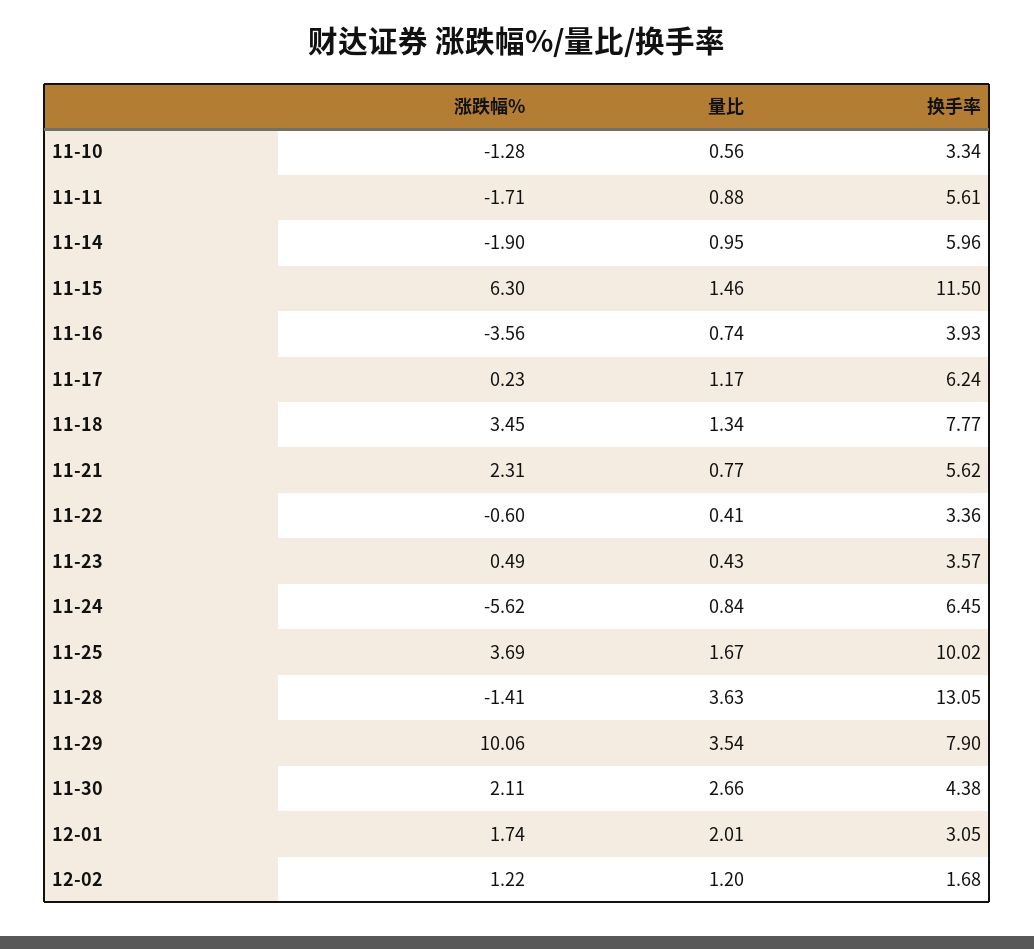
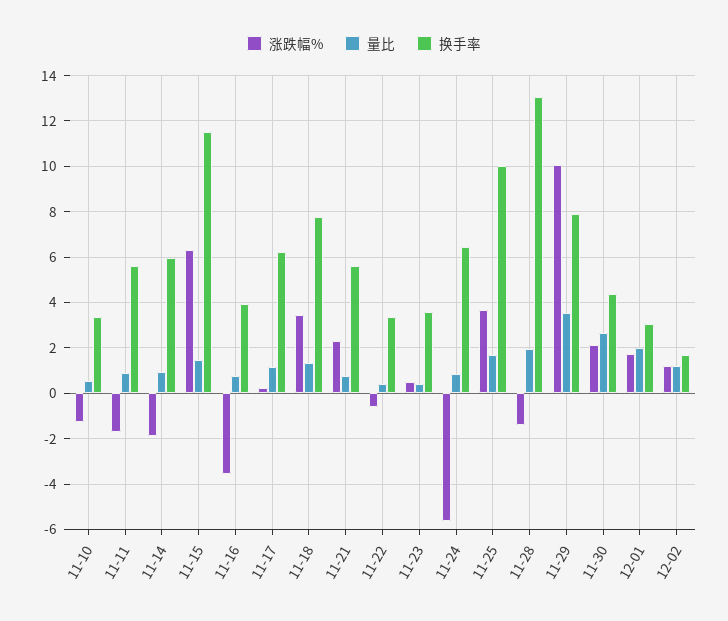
  {
    "涨跌幅%": {
      "11-10": -1.28,
      "11-11": -1.71,
      "11-14": -1.9,
      "11-15": 6.3,
      "11-16": -3.56,
      "11-17": 0.23,
      "11-18": 3.45,
      "11-21": 2.31,
      "11-22": -0.6,
      "11-23": 0.49,
      "11-24": -5.62,
      "11-25": 3.69,
      "11-28": -1.41,
      "11-29": 10.06,
      "11-30": 2.11,
      "12-01": 1.74,
      "12-02": 1.22
    },
    "量比": {
      "11-10": 0.56,
      "11-11": 0.88,
      "11-14": 0.95,
      "11-15": 1.46,
      "11-16": 0.74,
      "11-17": 1.17,
      "11-18": 1.34,
      "11-21": 0.77,
      "11-22": 0.41,
      "11-23": 0.43,
      "11-24": 0.84,
      "11-25": 1.67,
-     "11-28": 3.63,
+     "11-28": 2,
      "11-29": 3.54,
      "11-30": 2.66,
      "12-01": 2.01,
      "12-02": 1.2
    },
    "换手率": {
      "11-10": 3.34,
      "11-11": 5.61,
      "11-14": 5.96,
      "11-15": 11.5,
      "11-16": 3.93,
      "11-17": 6.24,
      "11-18": 7.77,
      "11-21": 5.62,
      "11-22": 3.36,
      "11-23": 3.57,
      "11-24": 6.45,
      "11-25": 10.02,
      "11-28": 13.05,
      "11-29": 7.9,
      "11-30": 4.38,
      "12-01": 3.05,
      "12-02": 1.68
    }
  }

